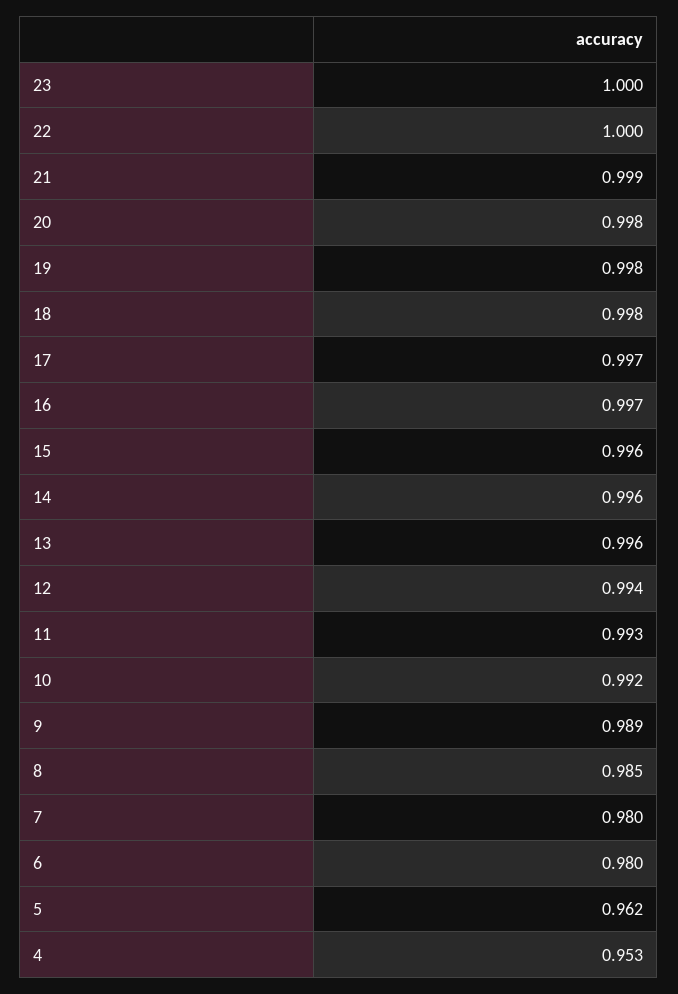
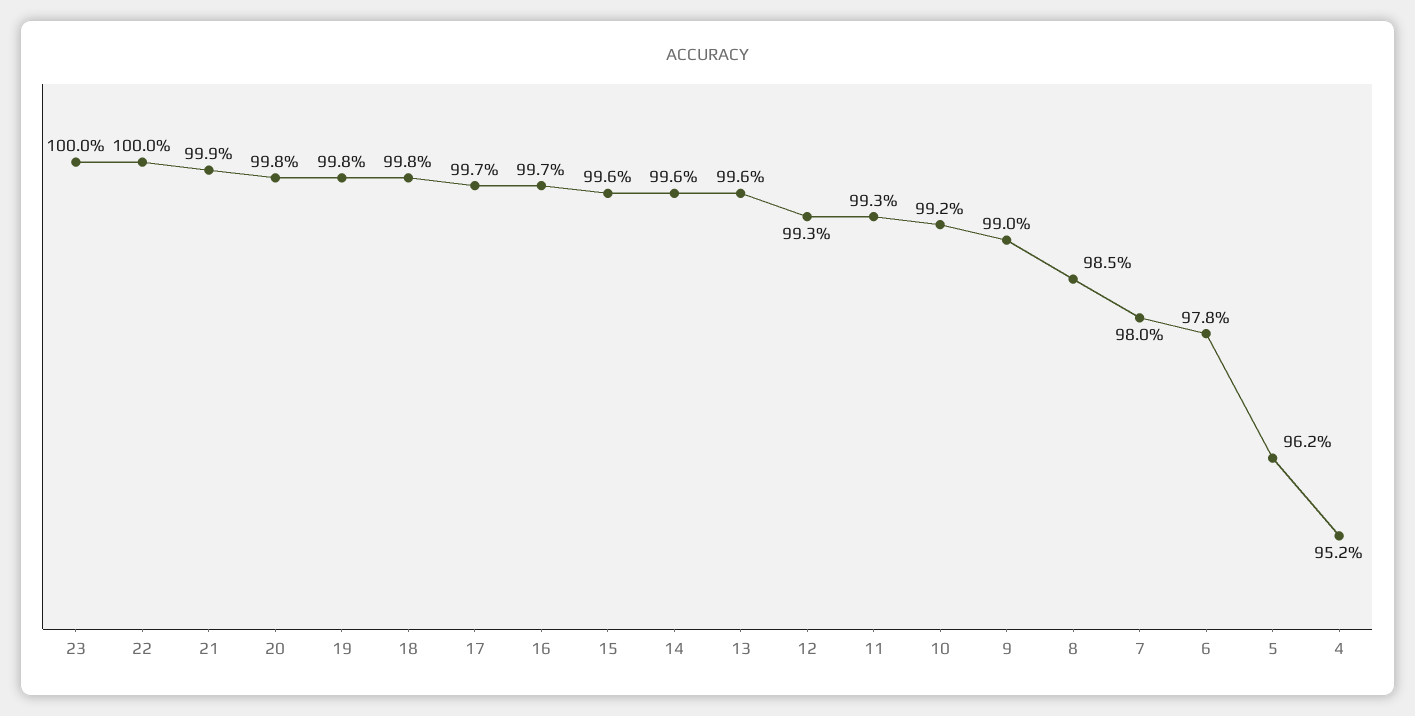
  {
    "23": 1,
    "22": 1,
    "21": 0.999,
    "20": 0.998,
    "19": 0.998,
    "18": 0.998,
    "17": 0.997,
    "16": 0.997,
    "15": 0.996,
    "14": 0.996,
    "13": 0.996,
-   "12": 0.994,
+   "12": 0.993,
    "11": 0.993,
    "10": 0.992,
-   "9": 0.989,
+   "9": 0.99,
    "8": 0.985,
    "7": 0.98,
-   "6": 0.98,
+   "6": 0.978,
    "5": 0.962,
-   "4": 0.953
+   "4": 0.952
  }

